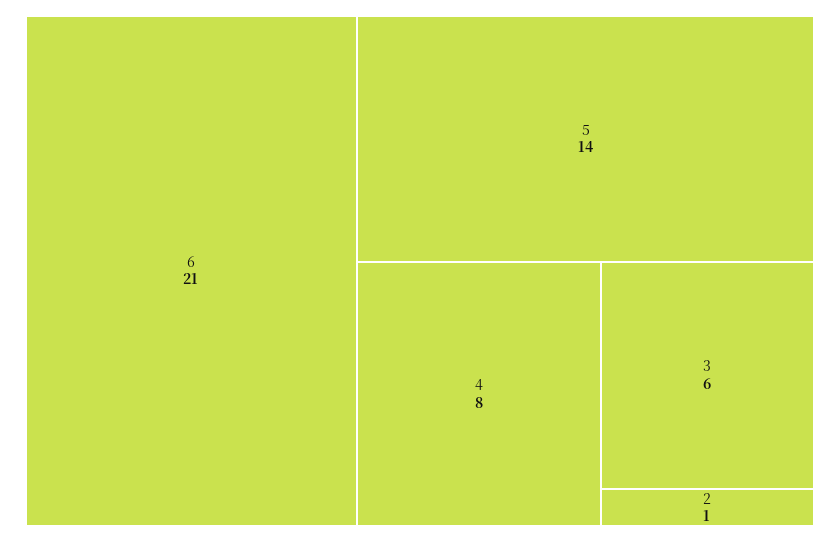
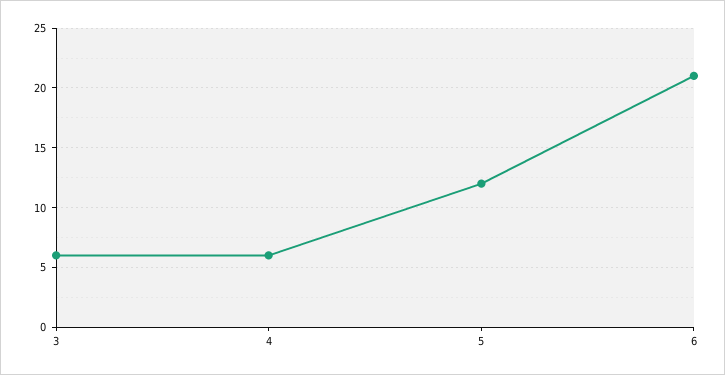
  {
    "6": 21,
-   "5": 14,
+   "5": 12,
-   "4": 8,
+   "4": 6,
-   "3": 6,
+   "3": 6
-   "2": 1
  }

